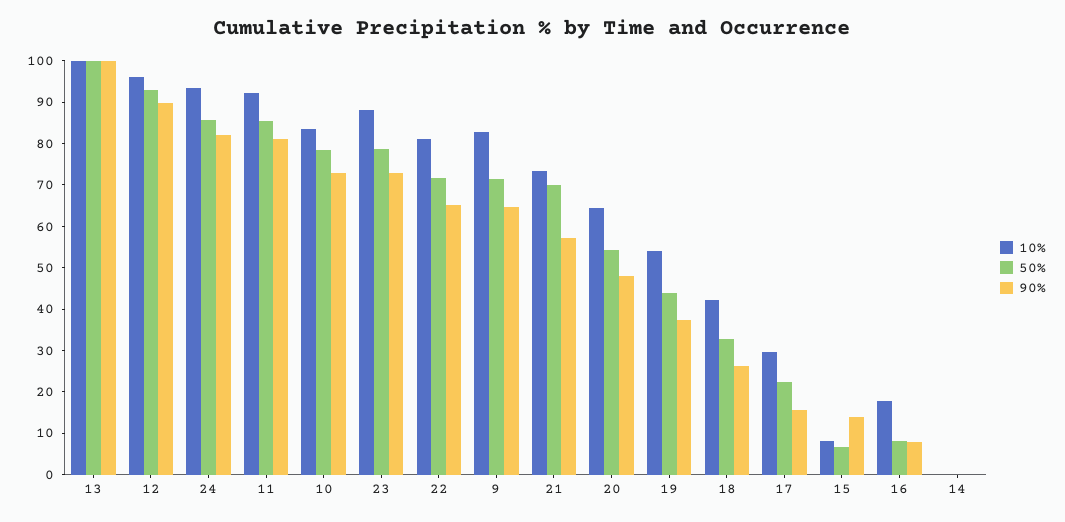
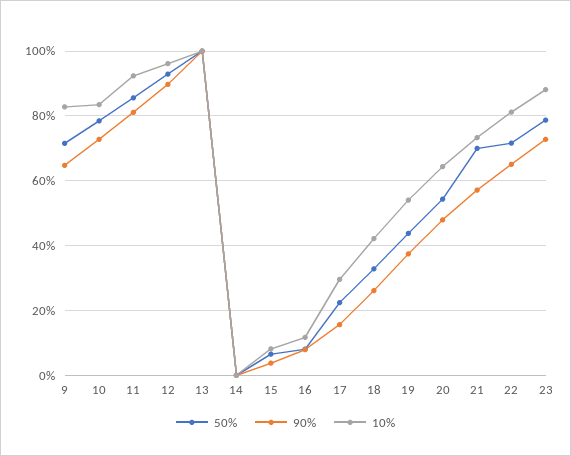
  {
    "10%": {
      "13": 100,
      "12": 96,
-     "24": 94,
      "11": 92,
      "10": 84,
      "23": 88,
      "22": 82,
      "9": 82,
      "21": 74,
      "20": 64,
      "19": 54,
      "18": 42,
      "17": 30,
      "15": 8,
-     "16": 18,
+     "16": 12,
      "14": 0
    },
    "50%": {
      "13": 100,
      "12": 92,
-     "24": 86,
      "11": 86,
      "10": 78,
      "23": 78,
      "22": 72,
      "9": 72,
      "21": 70,
      "20": 54,
      "19": 44,
      "18": 32,
      "17": 22,
      "15": 6,
      "16": 8,
      "14": 0
    },
    "90%": {
      "13": 100,
      "12": 90,
-     "24": 82,
      "11": 82,
      "10": 72,
      "23": 72,
      "22": 66,
      "9": 64,
      "21": 58,
      "20": 48,
      "19": 38,
      "18": 26,
      "17": 16,
-     "15": 14,
+     "15": 4,
      "16": 8,
      "14": 0
    }
  }

